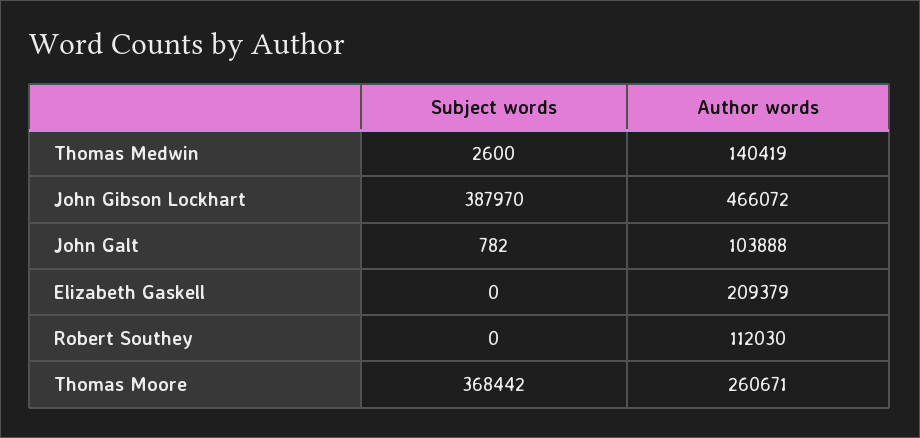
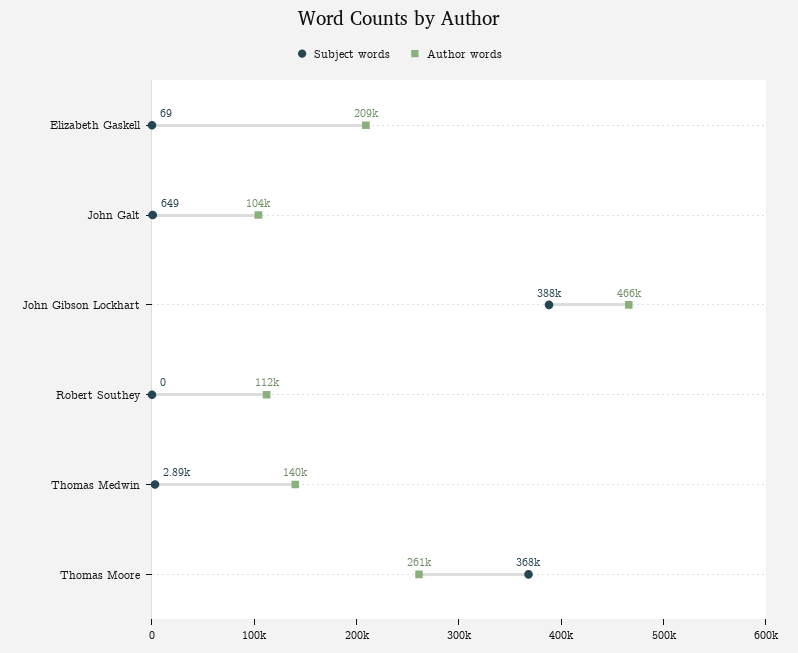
  {
    "Subject words": {
-     "Thomas Medwin": 2600,
+     "Thomas Medwin": 2890,
      "John Gibson Lockhart": 387970,
-     "John Galt": 782,
+     "John Galt": 649,
-     "Elizabeth Gaskell": 0,
+     "Elizabeth Gaskell": 69,
      "Robert Southey": 0,
      "Thomas Moore": 368442
    },
    "Author words": {
      "Thomas Medwin": 140419,
      "John Gibson Lockhart": 466072,
      "John Galt": 103888,
      "Elizabeth Gaskell": 209379,
      "Robert Southey": 112030,
      "Thomas Moore": 260671
    }
  }

